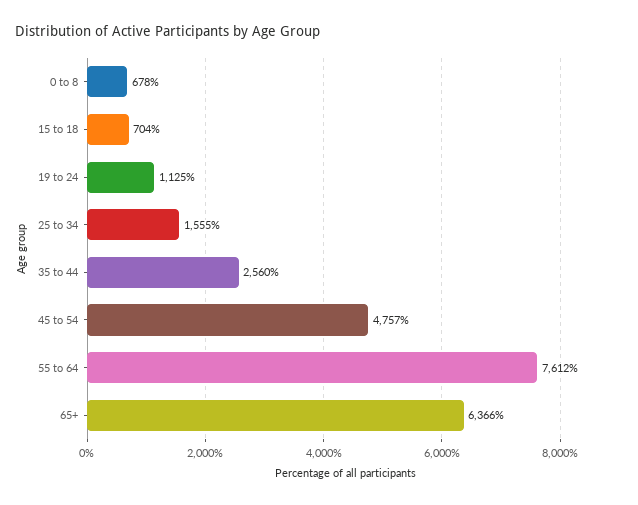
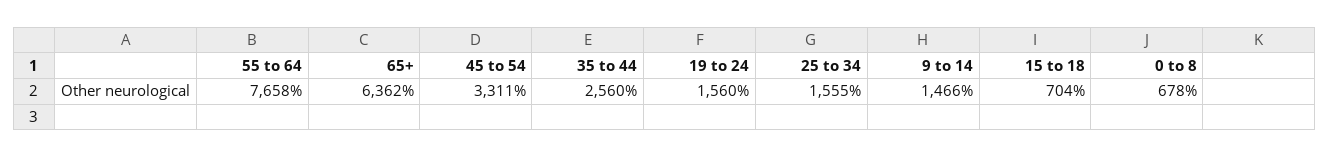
  {
    "0 to 8": 678,
    "15 to 18": 704,
-   "19 to 24": 1125,
+   "19 to 24": 1560,
    "25 to 34": 1555,
    "35 to 44": 2560,
-   "45 to 54": 4757,
+   "45 to 54": 3311,
-   "55 to 64": 7612,
+   "55 to 64": 7658,
-   "65+": 6366
+   "65+": 6362,
+   "9 to 14": 1466
  }

